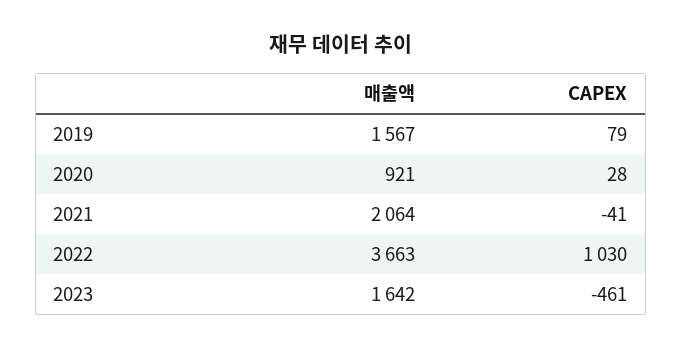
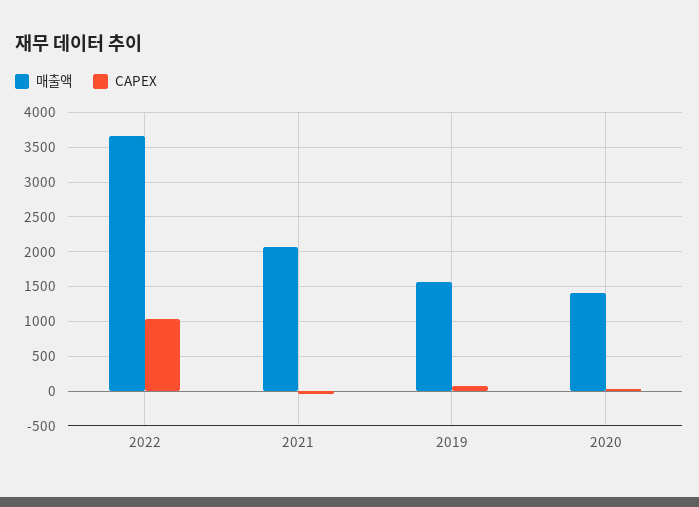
  {
    "매출액": {
      "2019": 1567,
-     "2020": 921,
+     "2020": 1400,
      "2021": 2064,
-     "2022": 3663,
+     "2022": 3663
-     "2023": 1642
    },
    "CAPEX": {
      "2019": 79,
      "2020": 28,
      "2021": -41,
-     "2022": 1030,
+     "2022": 1030
-     "2023": -461
    }
  }

